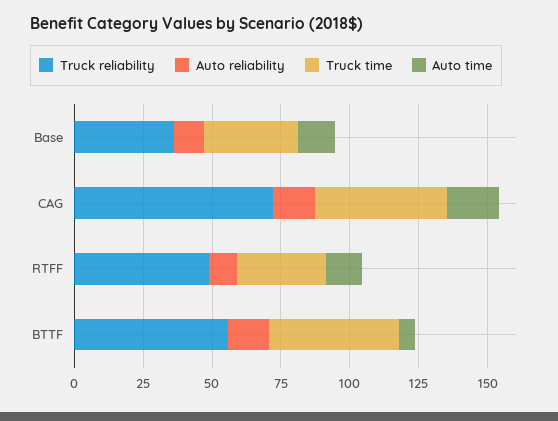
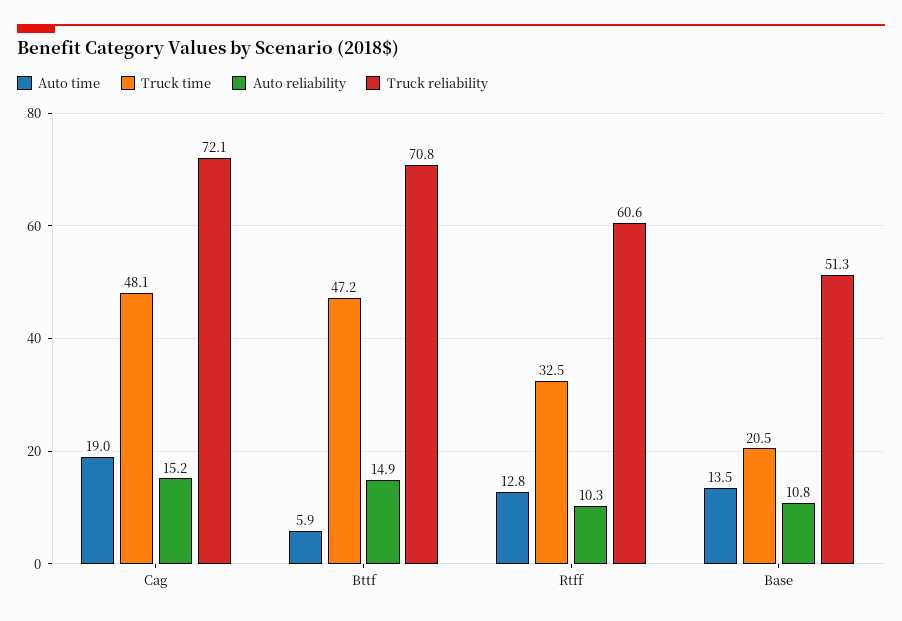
  {
    "Truck reliability": {
-     "Base": 35,
+     "Base": 51.3,
      "CAG": 72.1,
-     "RTFF": 50,
+     "RTFF": 60.6,
-     "BTTF": 55
+     "BTTF": 70.8
    },
    "Auto reliability": {
      "Base": 10.8,
      "CAG": 15.2,
      "RTFF": 10.3,
      "BTTF": 14.9
    },
    "Truck time": {
-     "Base": 35,
+     "Base": 20.5,
      "CAG": 48.1,
      "RTFF": 32.5,
      "BTTF": 47.2
    },
    "Auto time": {
      "Base": 13.5,
      "CAG": 19,
      "RTFF": 12.8,
      "BTTF": 5.9
    }
  }

